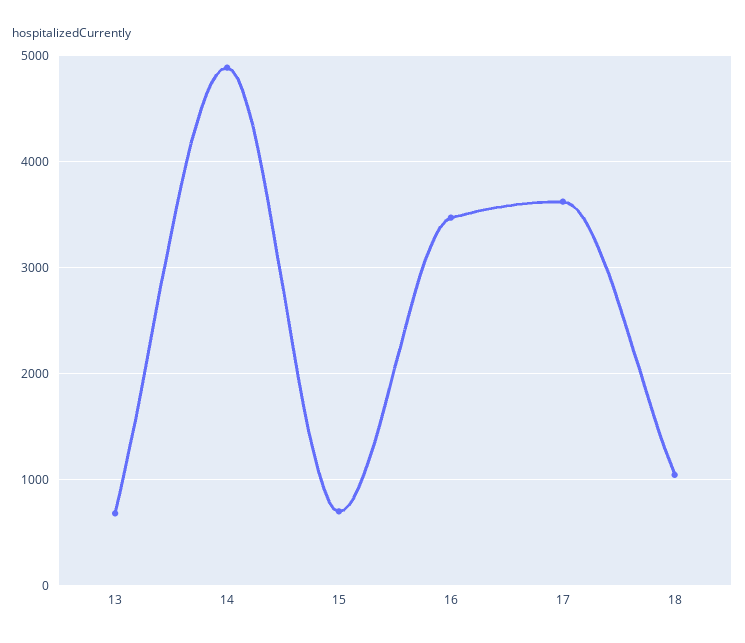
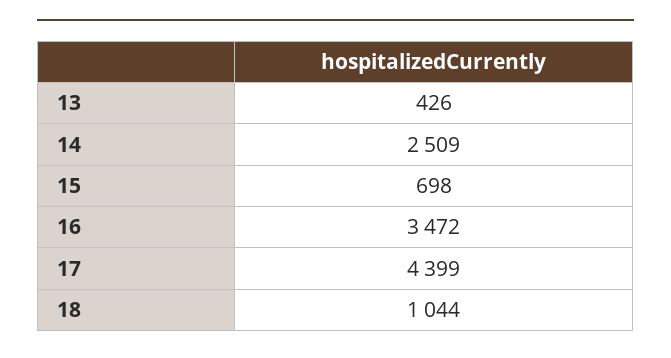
  {
-   "13": 700,
+   "13": 426,
-   "14": 4900,
+   "14": 2509,
    "15": 698,
    "16": 3472,
-   "17": 3600,
+   "17": 4399,
    "18": 1044
  }

